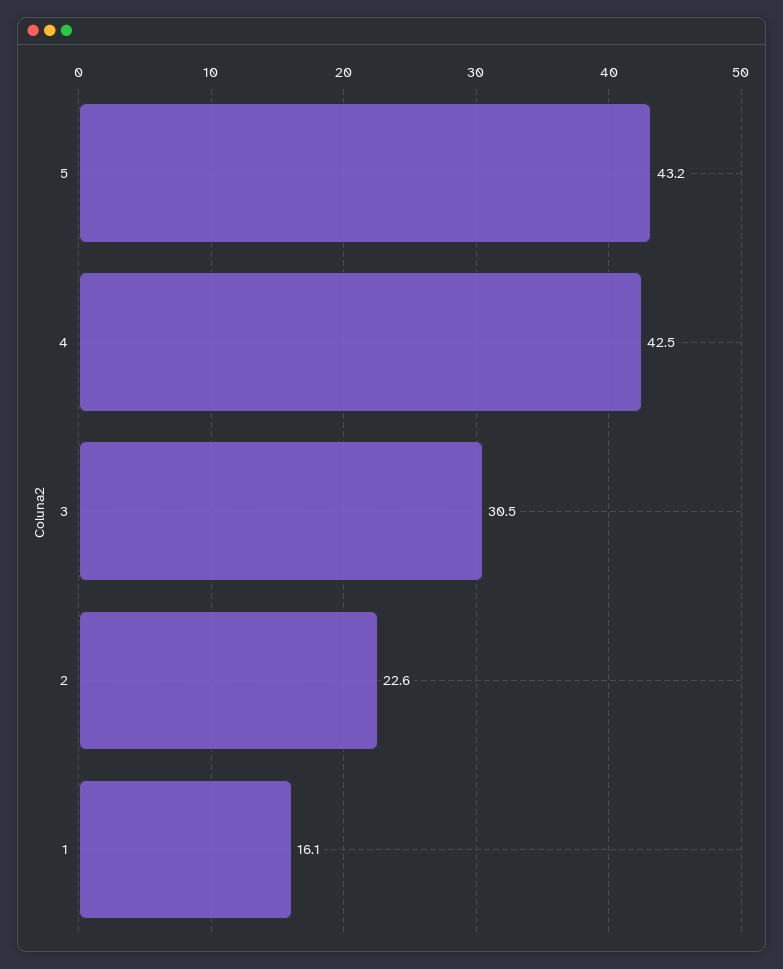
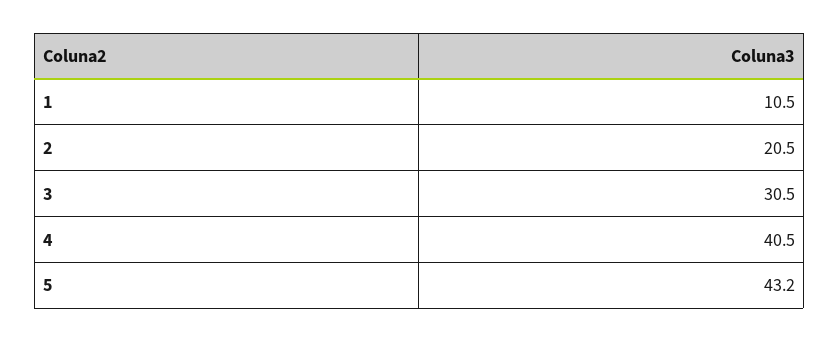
  {
    "5": 43.2,
-   "4": 42.5,
+   "4": 40.5,
    "3": 30.5,
-   "2": 22.6,
+   "2": 20.5,
-   "1": 16.1
+   "1": 10.5
  }

